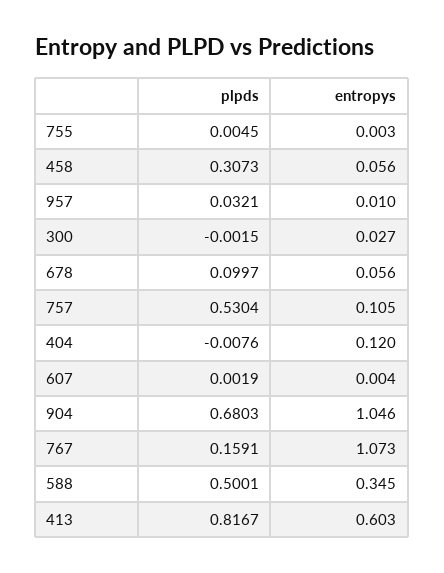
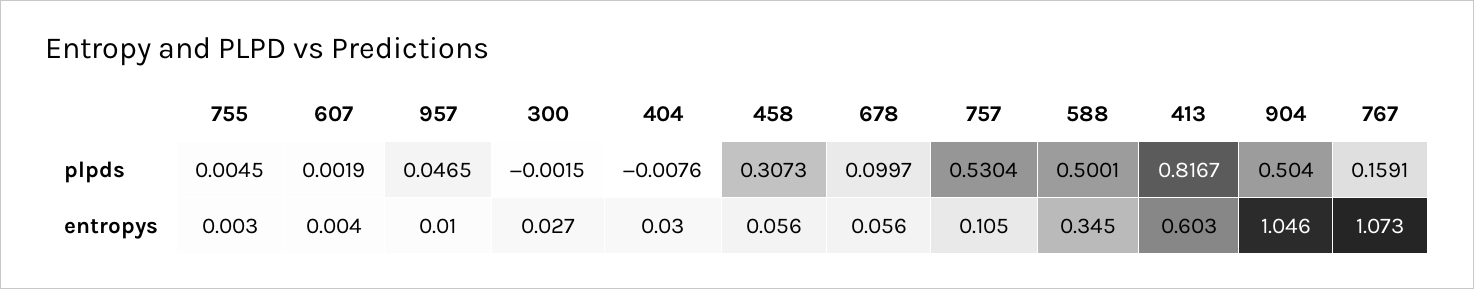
  {
    "plpds": {
      "755": 0.0045,
      "458": 0.3073,
-     "957": 0.0321,
+     "957": 0.0465,
      "300": -0.0015,
      "678": 0.0997,
      "757": 0.5304,
      "404": -0.0076,
      "607": 0.0019,
-     "904": 0.6803,
+     "904": 0.504,
      "767": 0.1591,
      "588": 0.5001,
      "413": 0.8167
    },
    "entropys": {
      "755": 0.003,
      "458": 0.056,
      "957": 0.01,
      "300": 0.027,
      "678": 0.056,
      "757": 0.105,
-     "404": 0.12,
+     "404": 0.03,
      "607": 0.004,
      "904": 1.046,
      "767": 1.073,
      "588": 0.345,
      "413": 0.603
    }
  }

